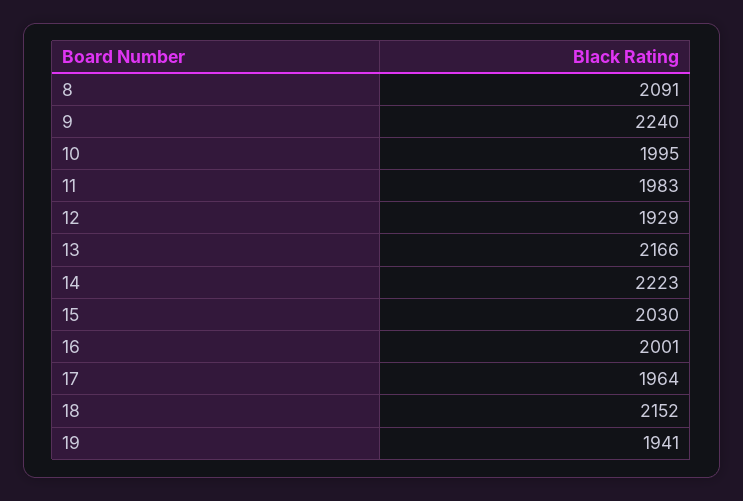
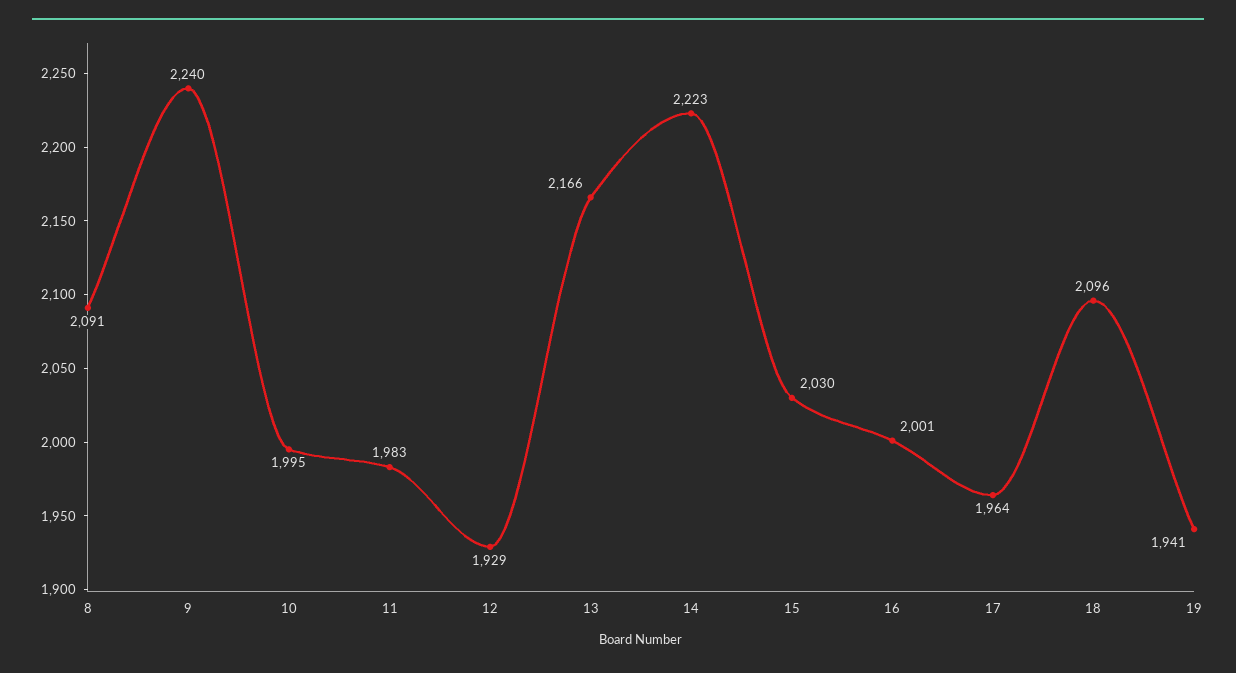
  {
    "8": 2091,
    "9": 2240,
    "10": 1995,
    "11": 1983,
    "12": 1929,
    "13": 2166,
    "14": 2223,
    "15": 2030,
    "16": 2001,
    "17": 1964,
-   "18": 2152,
+   "18": 2096,
    "19": 1941
  }

